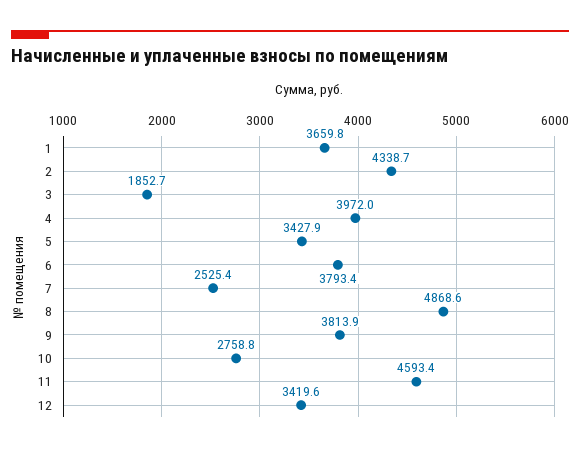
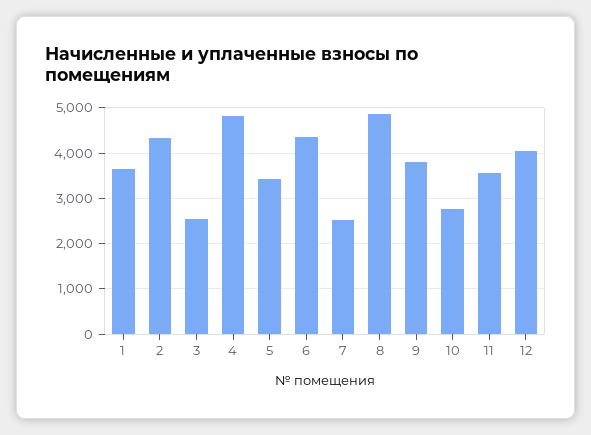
  {
    "1": 3659.8,
    "2": 4338.7,
-   "3": 1852.7,
+   "3": 2600,
-   "4": 3972,
+   "4": 4800,
    "5": 3427.9,
-   "6": 3793.4,
+   "6": 4400,
    "7": 2525.4,
    "8": 4868.6,
    "9": 3813.9,
    "10": 2758.8,
-   "11": 4593.4,
+   "11": 3600,
-   "12": 3419.6
+   "12": 4000
  }

